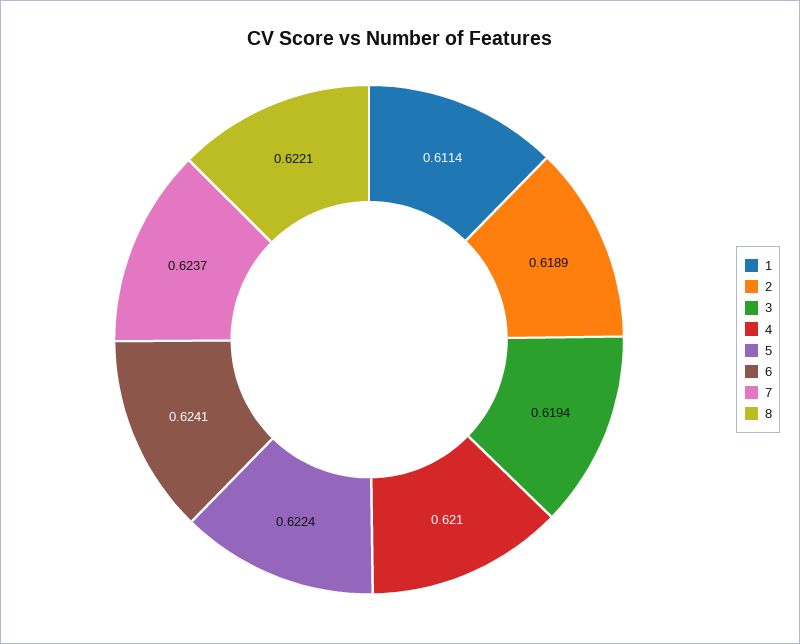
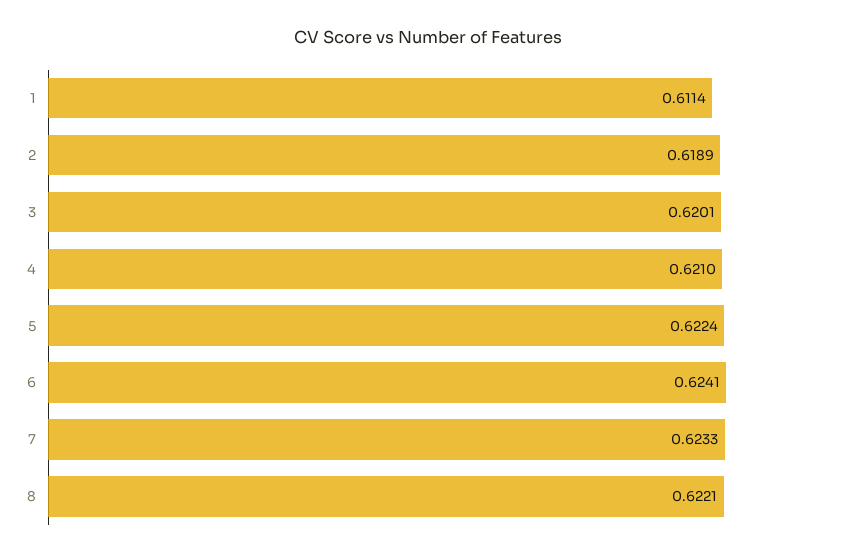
  {
    "1": 0.6114,
    "2": 0.6189,
-   "3": 0.6194,
+   "3": 0.6201,
    "4": 0.621,
    "5": 0.6224,
    "6": 0.6241,
-   "7": 0.6237,
+   "7": 0.6233,
    "8": 0.6221
  }

